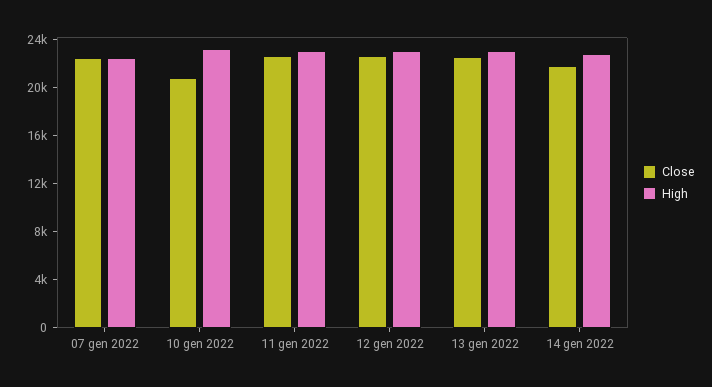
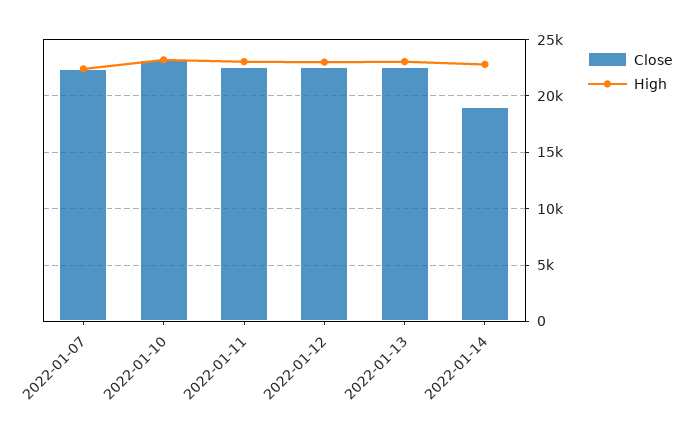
  {
    "Close": {
      "07 gen 2022": 22000,
-     "10 gen 2022": 21000,
+     "10 gen 2022": 23000,
      "11 gen 2022": 23000,
      "12 gen 2022": 23000,
      "13 gen 2022": 23000,
-     "14 gen 2022": 22000
+     "14 gen 2022": 19000
    },
    "High": {
      "07 gen 2022": 22000,
      "10 gen 2022": 23000,
      "11 gen 2022": 23000,
      "12 gen 2022": 23000,
      "13 gen 2022": 23000,
      "14 gen 2022": 23000
    }
  }

